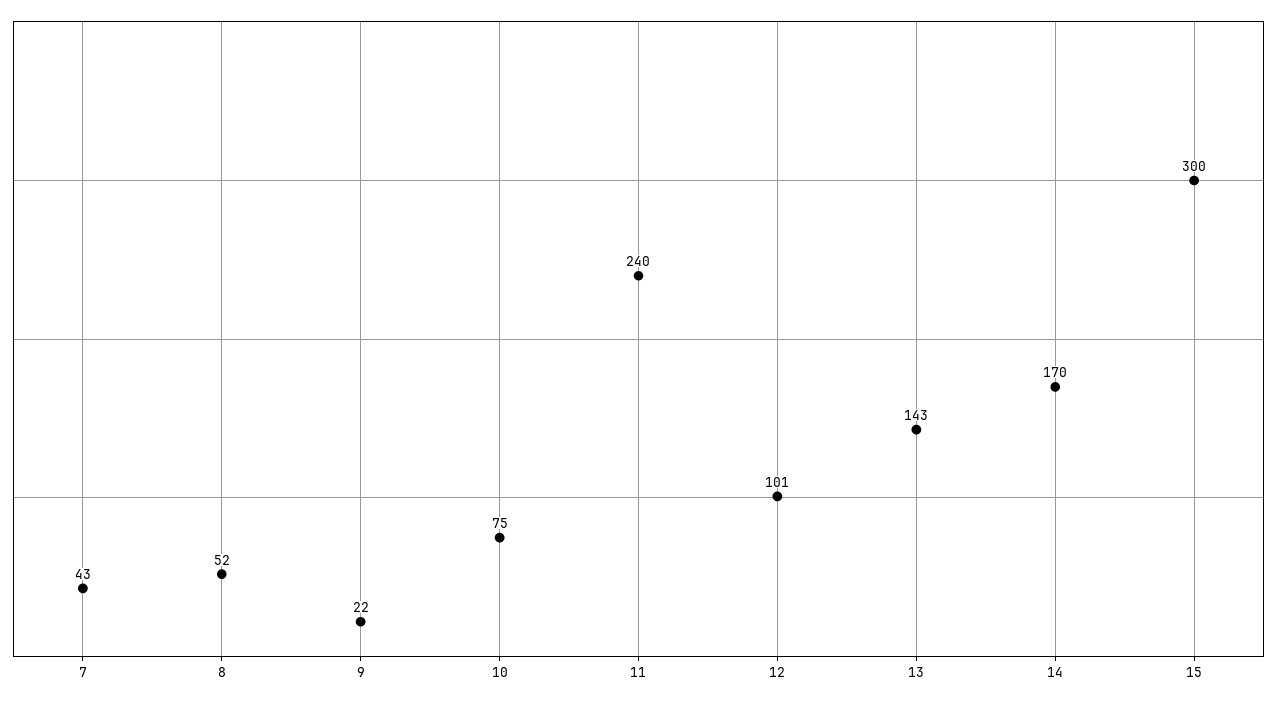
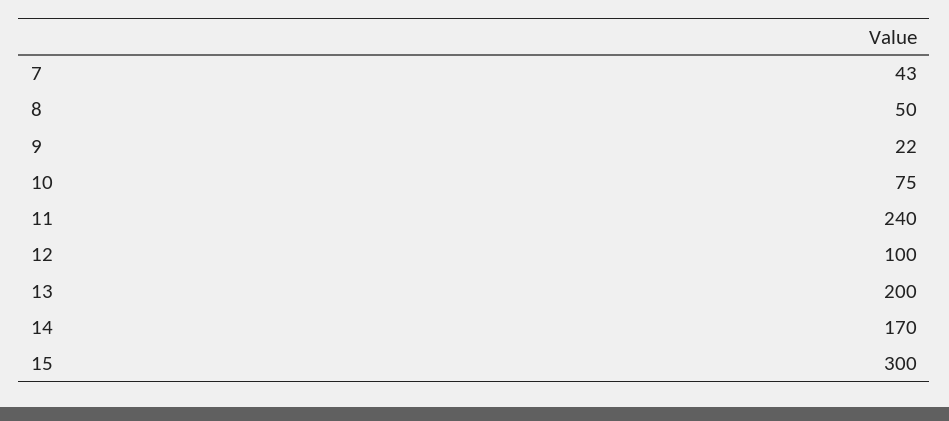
  {
    "7": 43,
-   "8": 52,
+   "8": 50,
    "9": 22,
    "10": 75,
    "11": 240,
-   "12": 101,
+   "12": 100,
-   "13": 143,
+   "13": 200,
    "14": 170,
    "15": 300
  }

